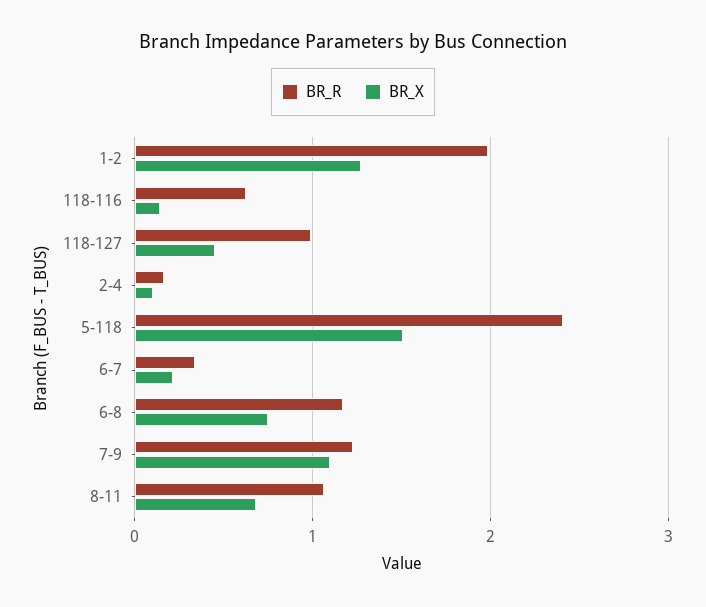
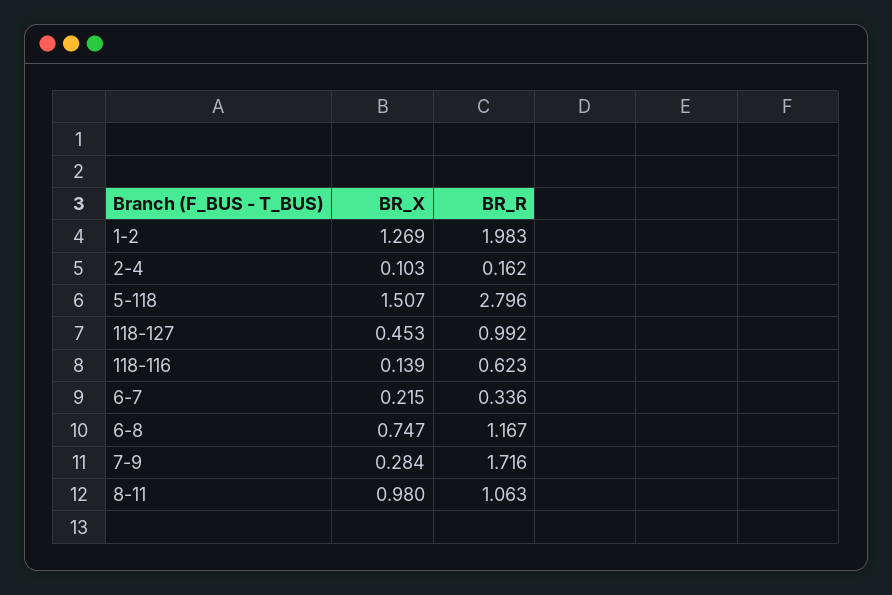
  {
    "BR_R": {
      "1-2": 1.983,
      "118-116": 0.623,
      "118-127": 0.992,
      "2-4": 0.162,
-     "5-118": 2.4,
+     "5-118": 2.796,
      "6-7": 0.336,
      "6-8": 1.167,
-     "7-9": 1.2,
+     "7-9": 1.716,
      "8-11": 1.063
    },
    "BR_X": {
      "1-2": 1.269,
      "118-116": 0.139,
      "118-127": 0.453,
      "2-4": 0.103,
      "5-118": 1.507,
      "6-7": 0.215,
      "6-8": 0.747,
-     "7-9": 1.1,
+     "7-9": 0.284,
-     "8-11": 0.7
+     "8-11": 0.98
    }
  }

